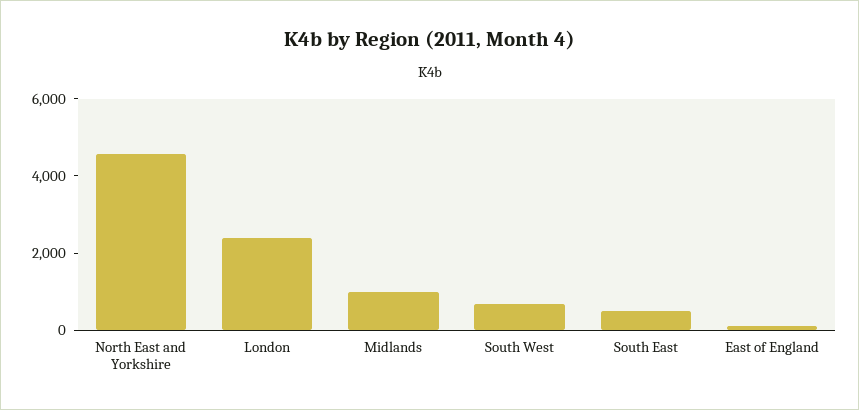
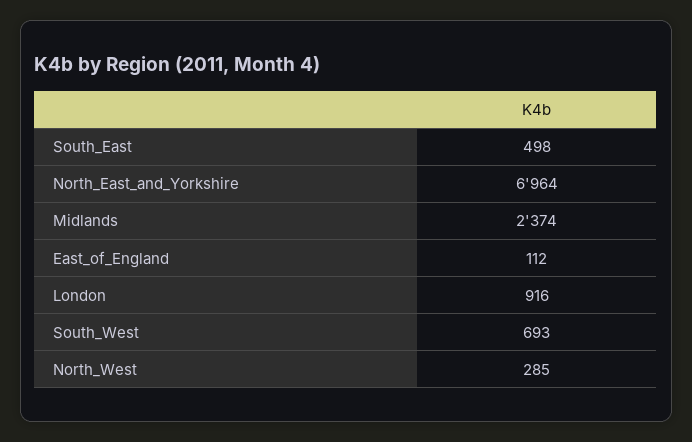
  {
-   "North East and Yorkshire": 4500,
+   "North East and Yorkshire": 6964,
-   "London": 2500,
+   "London": 916,
-   "Midlands": 1000,
+   "Midlands": 2374,
    "South West": 693,
    "South East": 498,
-   "East of England": 112
+   "East of England": 112,
+   "North_West": 285
  }

